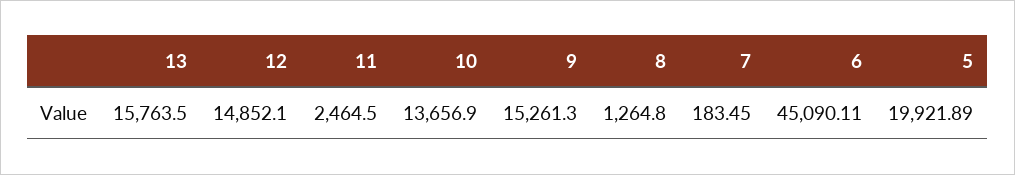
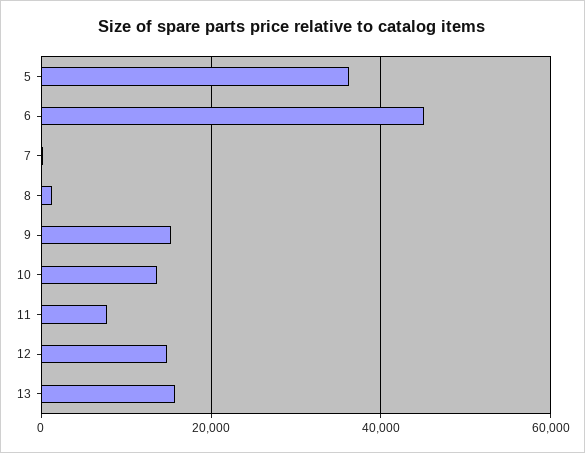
  {
    "13": 15763.5,
    "12": 14852.1,
-   "11": 2464.5,
+   "11": 8000,
    "10": 13656.9,
    "9": 15261.3,
    "8": 1264.8,
    "7": 183.45,
    "6": 45090.11,
-   "5": 19921.89
+   "5": 36000
  }

